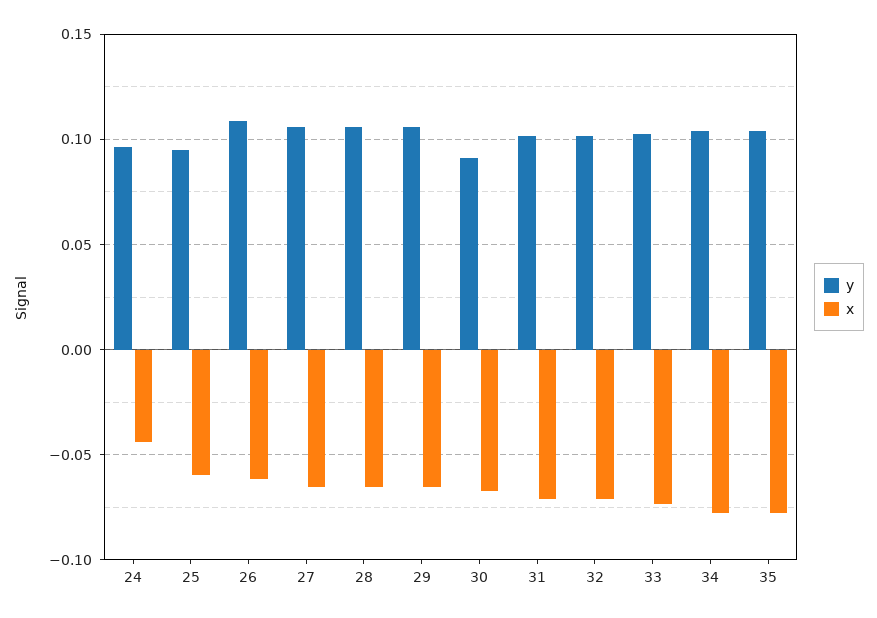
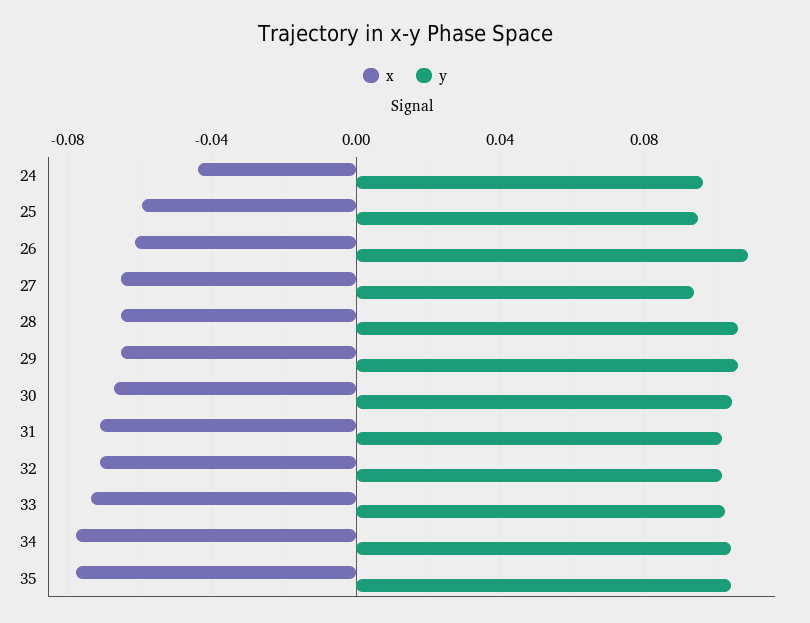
  {
    "y": {
      "24": 0.095,
      "25": 0.095,
      "26": 0.11,
-     "27": 0.105,
+     "27": 0.095,
      "28": 0.105,
      "29": 0.105,
-     "30": 0.09,
+     "30": 0.105,
      "31": 0.1,
      "32": 0.1,
      "33": 0.1,
      "34": 0.105,
      "35": 0.105
    },
    "x": {
      "24": -0.045,
      "25": -0.06,
      "26": -0.06,
      "27": -0.065,
      "28": -0.065,
      "29": -0.065,
      "30": -0.065,
      "31": -0.07,
      "32": -0.07,
      "33": -0.075,
      "34": -0.08,
      "35": -0.08
    }
  }

